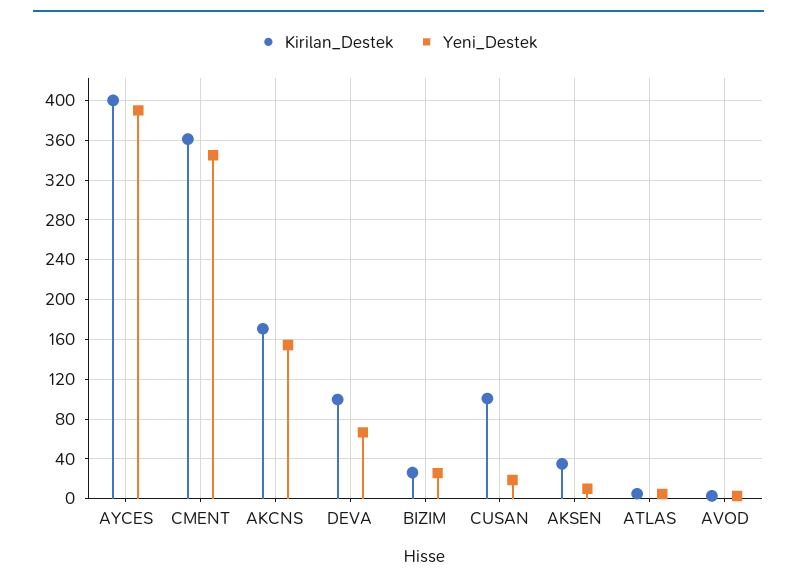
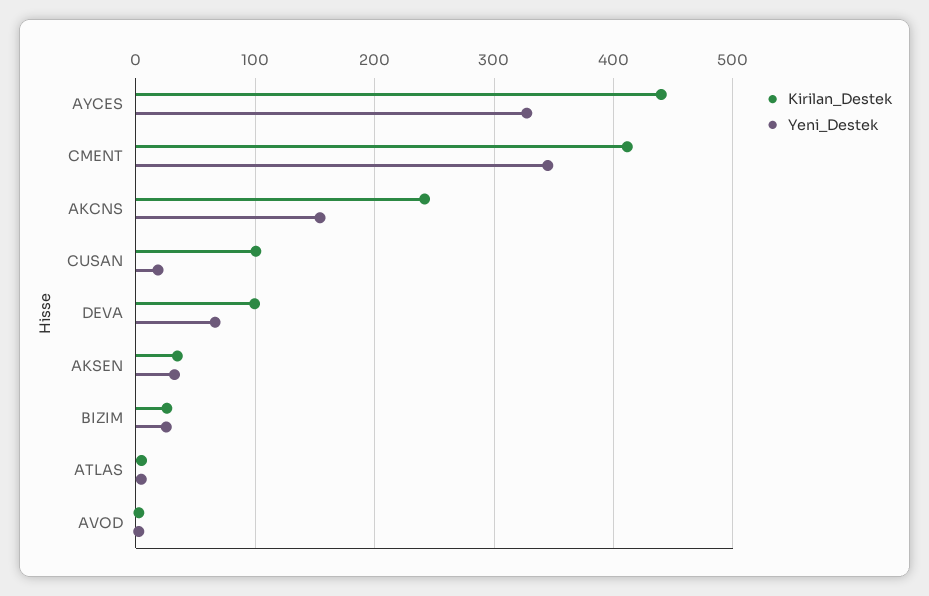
  {
    "Kirilan_Destek": {
-     "AYCES": 400,
+     "AYCES": 440,
-     "CMENT": 360,
+     "CMENT": 410,
-     "AKCNS": 170,
+     "AKCNS": 240,
      "DEVA": 100,
      "BIZIM": 30,
      "CUSAN": 100,
      "AKSEN": 30,
      "ATLAS": 0,
      "AVOD": 0
    },
    "Yeni_Destek": {
-     "AYCES": 390,
+     "AYCES": 330,
      "CMENT": 350,
      "AKCNS": 150,
      "DEVA": 70,
      "BIZIM": 30,
      "CUSAN": 20,
-     "AKSEN": 10,
+     "AKSEN": 30,
      "ATLAS": 0,
      "AVOD": 0
    }
  }

